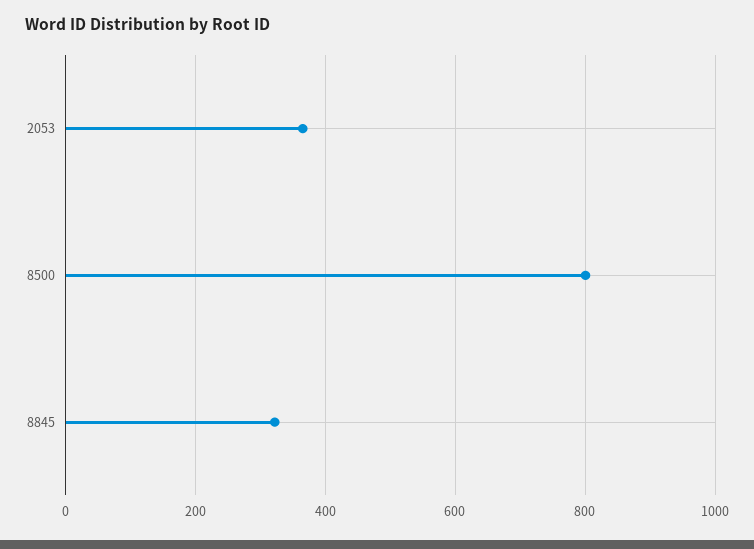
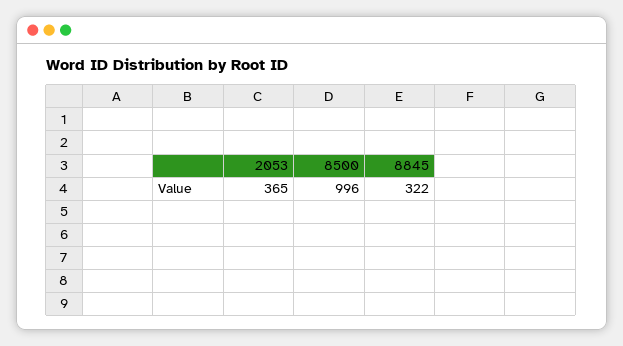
  {
    "2053": 365,
-   "8500": 800,
+   "8500": 996,
    "8845": 322
  }

